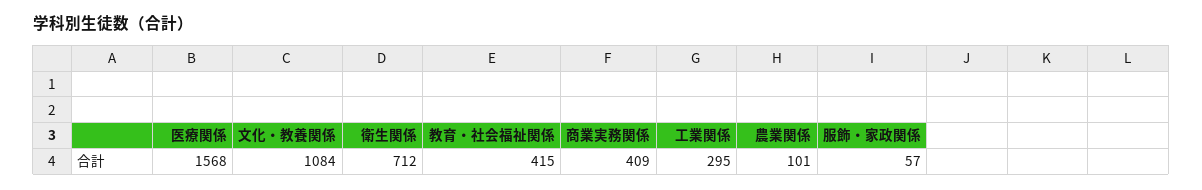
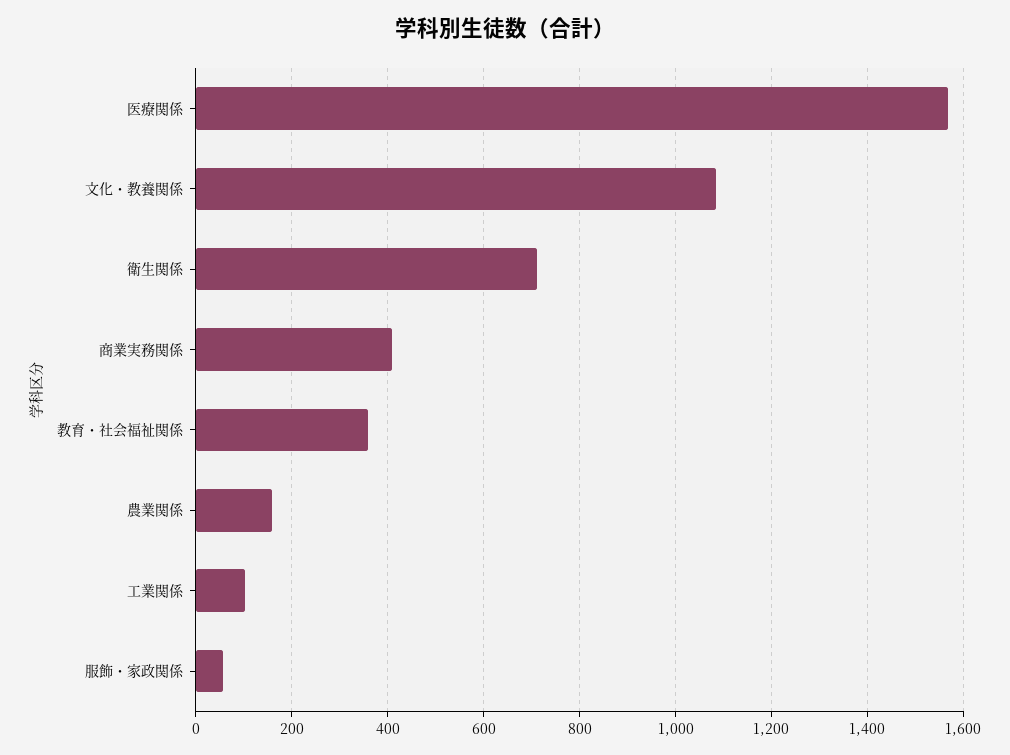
  {
    "医療関係": 1568,
    "文化・教養関係": 1084,
    "衛生関係": 712,
-   "教育・社会福祉関係": 415,
+   "教育・社会福祉関係": 360,
    "商業実務関係": 409,
-   "工業関係": 295,
+   "工業関係": 100,
-   "農業関係": 101,
+   "農業関係": 160,
    "服飾・家政関係": 57
  }

